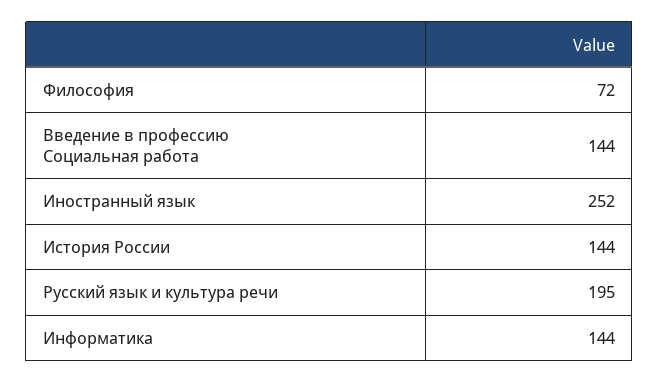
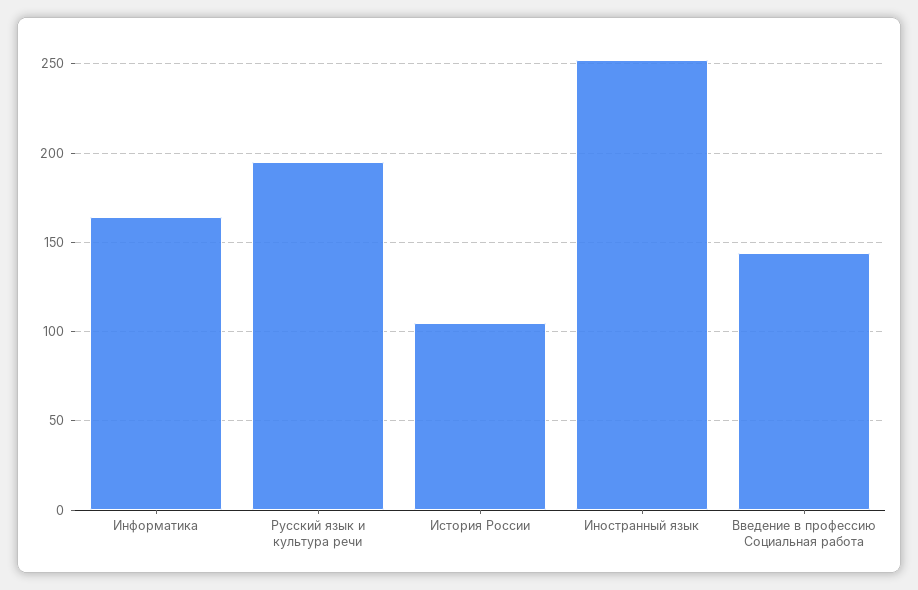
  {
-   "Философия": 72,
    "Введение в профессию Социальная работа": 144,
    "Иностранный язык": 252,
-   "История России": 144,
+   "История России": 105,
    "Русский язык и культура речи": 195,
-   "Информатика": 144
+   "Информатика": 165
  }

